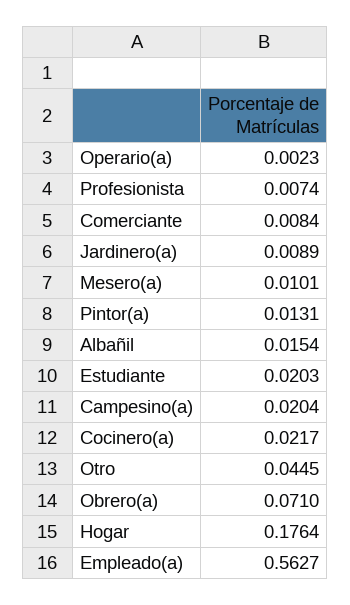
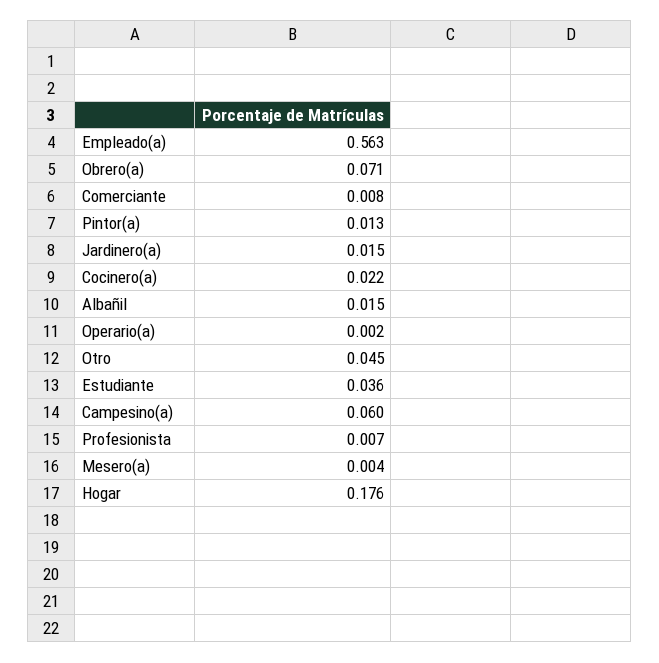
  {
    "Operario(a)": 0.0023,
    "Profesionista": 0.0074,
    "Comerciante": 0.0084,
-   "Jardinero(a)": 0.0089,
+   "Jardinero(a)": 0.015,
-   "Mesero(a)": 0.0101,
+   "Mesero(a)": 0.004,
    "Pintor(a)": 0.0131,
    "Albañil": 0.0154,
-   "Estudiante": 0.0203,
+   "Estudiante": 0.036,
-   "Campesino(a)": 0.0204,
+   "Campesino(a)": 0.06,
    "Cocinero(a)": 0.0217,
    "Otro": 0.0445,
    "Obrero(a)": 0.071,
    "Hogar": 0.1764,
    "Empleado(a)": 0.5627
  }

